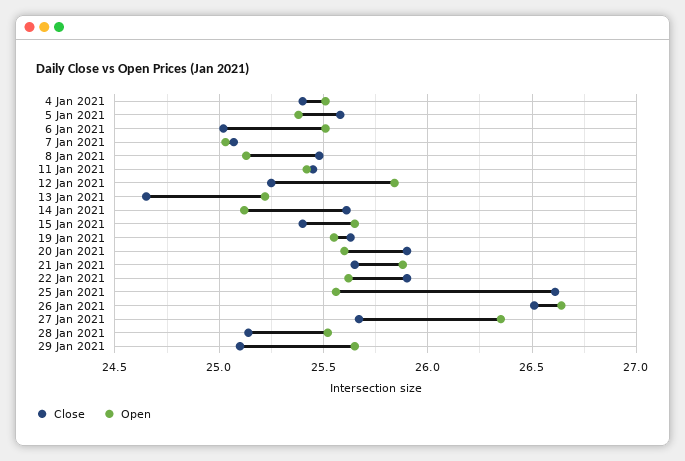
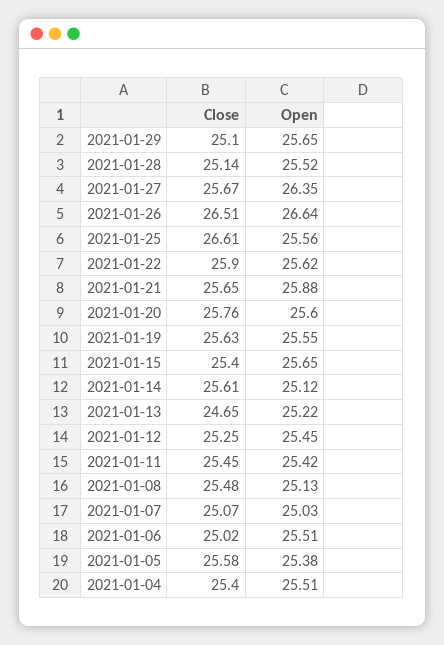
  {
    "Close": {
      "4 Jan 2021": 25.4,
      "5 Jan 2021": 25.58,
      "6 Jan 2021": 25.02,
      "7 Jan 2021": 25.07,
      "8 Jan 2021": 25.48,
      "11 Jan 2021": 25.45,
      "12 Jan 2021": 25.25,
      "13 Jan 2021": 24.65,
      "14 Jan 2021": 25.61,
      "15 Jan 2021": 25.4,
      "19 Jan 2021": 25.63,
-     "20 Jan 2021": 25.9,
+     "20 Jan 2021": 25.76,
      "21 Jan 2021": 25.65,
      "22 Jan 2021": 25.9,
      "25 Jan 2021": 26.61,
      "26 Jan 2021": 26.51,
      "27 Jan 2021": 25.67,
      "28 Jan 2021": 25.14,
      "29 Jan 2021": 25.1
    },
    "Open": {
      "4 Jan 2021": 25.51,
      "5 Jan 2021": 25.38,
      "6 Jan 2021": 25.51,
      "7 Jan 2021": 25.03,
      "8 Jan 2021": 25.13,
      "11 Jan 2021": 25.42,
-     "12 Jan 2021": 25.85,
+     "12 Jan 2021": 25.45,
      "13 Jan 2021": 25.22,
      "14 Jan 2021": 25.12,
      "15 Jan 2021": 25.65,
      "19 Jan 2021": 25.55,
      "20 Jan 2021": 25.6,
      "21 Jan 2021": 25.88,
      "22 Jan 2021": 25.62,
      "25 Jan 2021": 25.56,
      "26 Jan 2021": 26.64,
      "27 Jan 2021": 26.35,
      "28 Jan 2021": 25.52,
      "29 Jan 2021": 25.65
    }
  }

